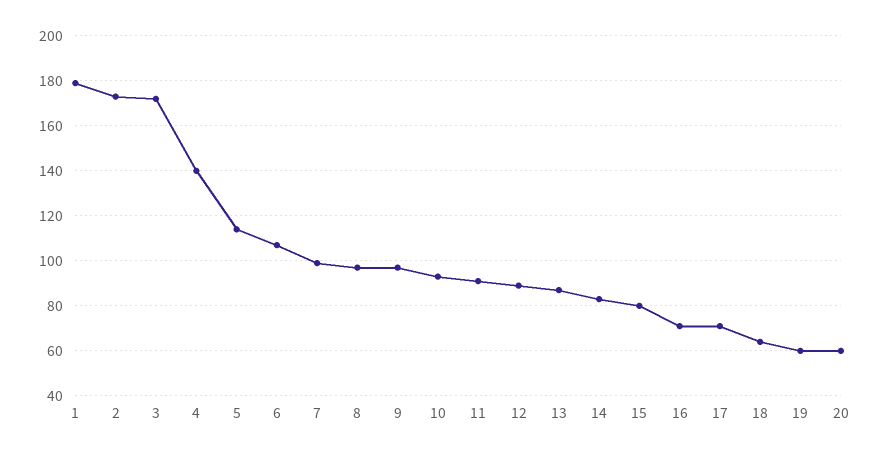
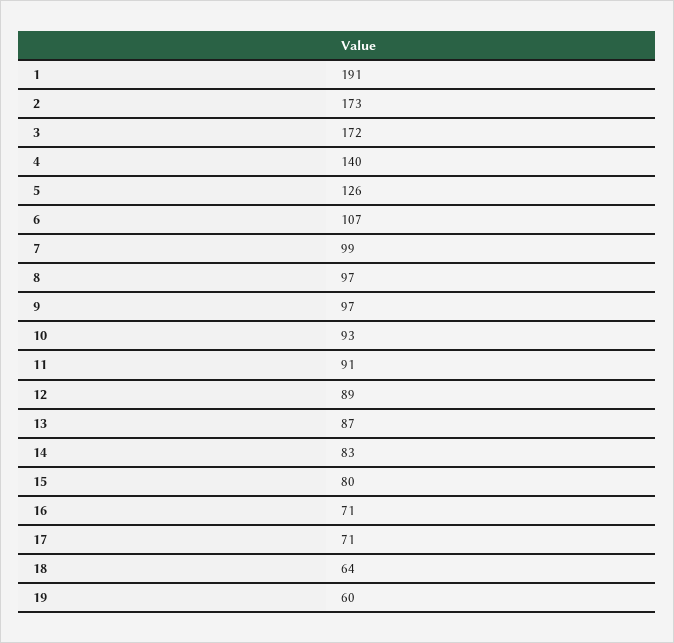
  {
-   "1": 180,
+   "1": 191,
    "2": 173,
    "3": 172,
    "4": 140,
-   "5": 115,
+   "5": 126,
    "6": 107,
    "7": 99,
    "8": 97,
    "9": 97,
    "10": 93,
    "11": 91,
    "12": 89,
    "13": 87,
    "14": 83,
    "15": 80,
    "16": 71,
    "17": 71,
    "18": 64,
-   "19": 60,
+   "19": 60
-   "20": 60
  }

